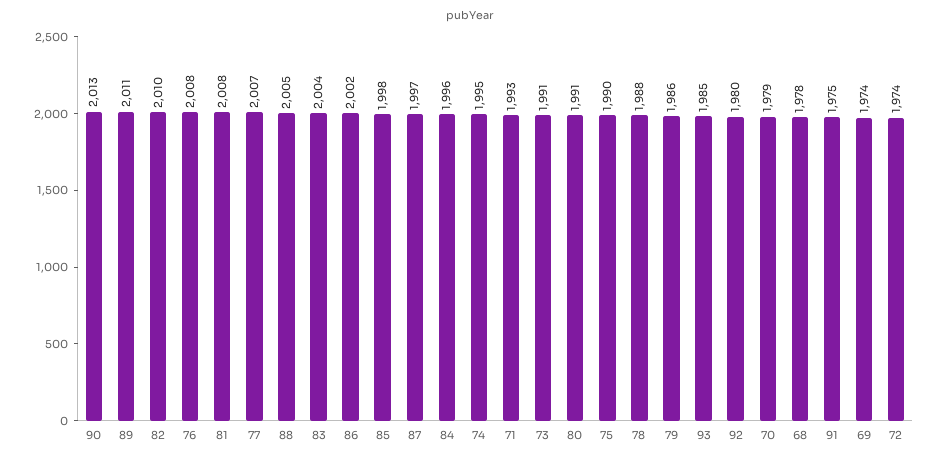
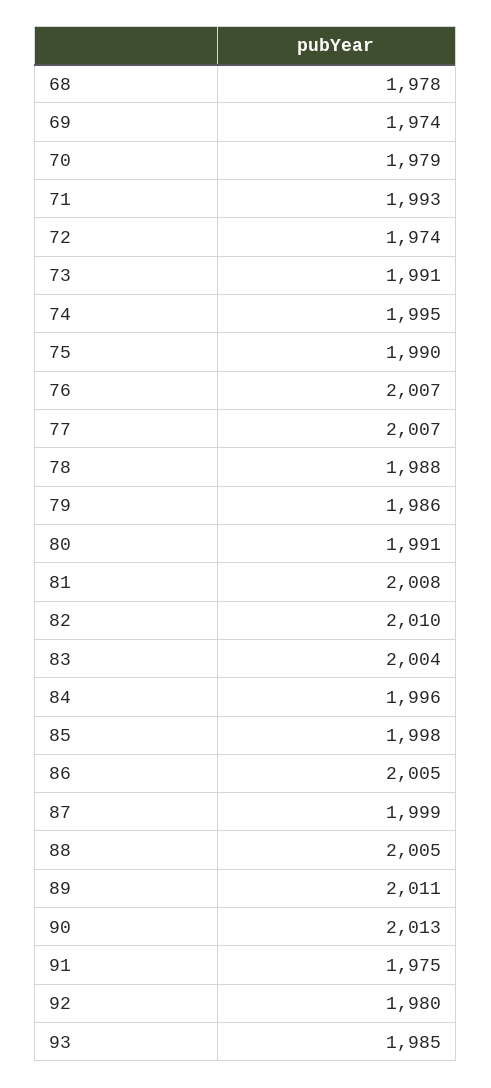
  {
    "90": 2013,
    "89": 2011,
    "82": 2010,
-   "76": 2008,
+   "76": 2007,
    "81": 2008,
    "77": 2007,
    "88": 2005,
    "83": 2004,
-   "86": 2002,
+   "86": 2005,
    "85": 1998,
-   "87": 1997,
+   "87": 1999,
    "84": 1996,
    "74": 1995,
    "71": 1993,
    "73": 1991,
    "80": 1991,
    "75": 1990,
    "78": 1988,
    "79": 1986,
    "93": 1985,
    "92": 1980,
    "70": 1979,
    "68": 1978,
    "91": 1975,
    "69": 1974,
    "72": 1974
  }

